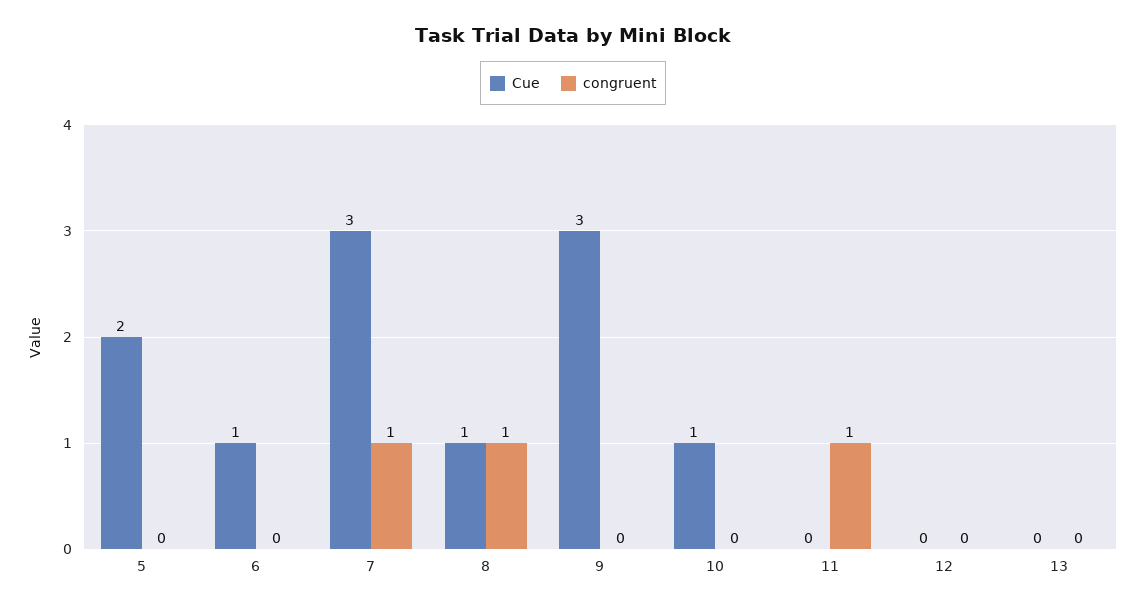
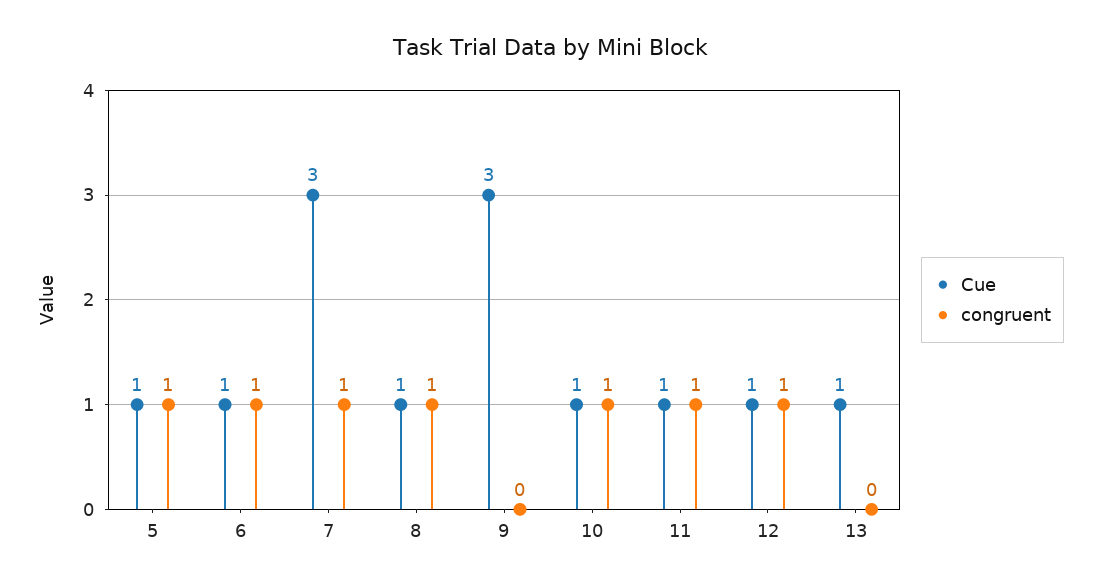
  {
    "Cue": {
-     "5": 2,
+     "5": 1,
      "6": 1,
      "7": 3,
      "8": 1,
      "9": 3,
      "10": 1,
-     "11": 0,
+     "11": 1,
-     "12": 0,
+     "12": 1,
-     "13": 0
+     "13": 1
    },
    "congruent": {
-     "5": 0,
+     "5": 1,
-     "6": 0,
+     "6": 1,
      "7": 1,
      "8": 1,
      "9": 0,
-     "10": 0,
+     "10": 1,
      "11": 1,
-     "12": 0,
+     "12": 1,
      "13": 0
    }
  }

